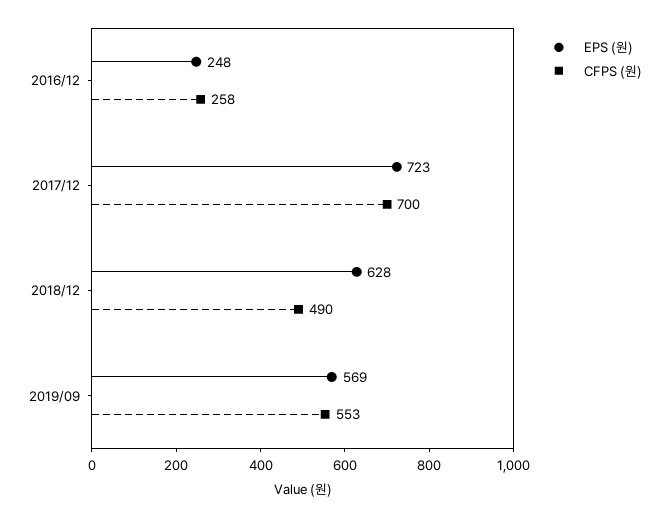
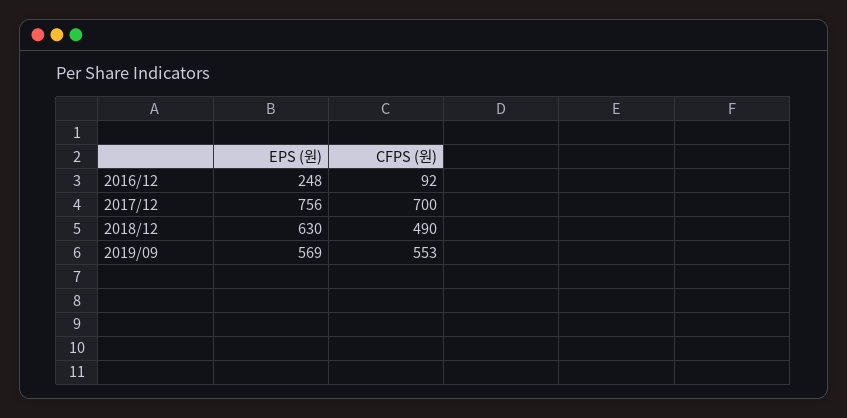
  {
    "EPS (원)": {
      "2016/12": 248,
-     "2017/12": 723,
+     "2017/12": 756,
-     "2018/12": 628,
+     "2018/12": 630,
      "2019/09": 569
    },
    "CFPS (원)": {
-     "2016/12": 258,
+     "2016/12": 92,
      "2017/12": 700,
      "2018/12": 490,
      "2019/09": 553
    }
  }

